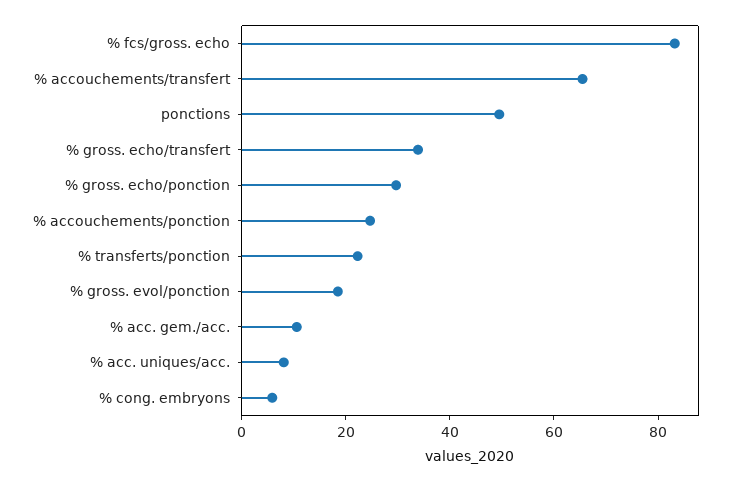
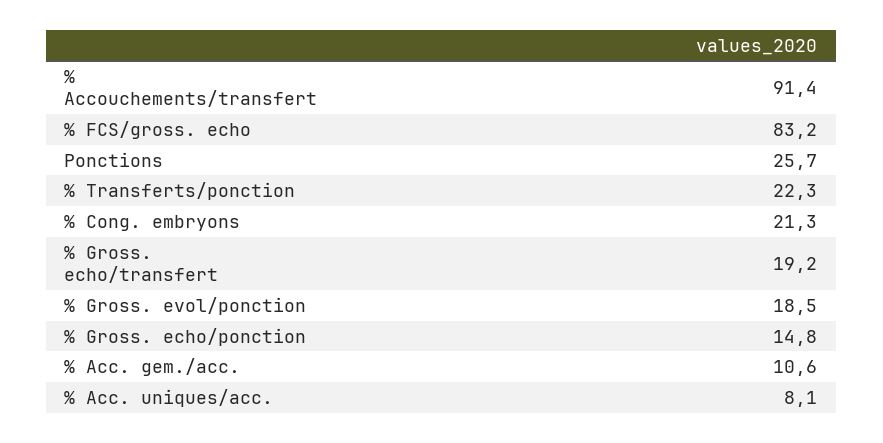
  {
    "% fcs/gross. echo": 83.2,
-   "% accouchements/transfert": 65,
+   "% accouchements/transfert": 91.4,
-   "ponctions": 50,
+   "ponctions": 25.7,
-   "% gross. echo/transfert": 35,
+   "% gross. echo/transfert": 19.2,
-   "% gross. echo/ponction": 30,
+   "% gross. echo/ponction": 14.8,
-   "% accouchements/ponction": 25,
    "% transferts/ponction": 22.3,
    "% gross. evol/ponction": 18.5,
    "% acc. gem./acc.": 10.6,
    "% acc. uniques/acc.": 8.1,
-   "% cong. embryons": 5
+   "% cong. embryons": 21.3
  }

